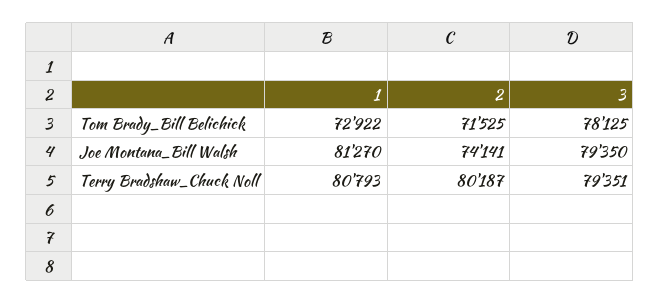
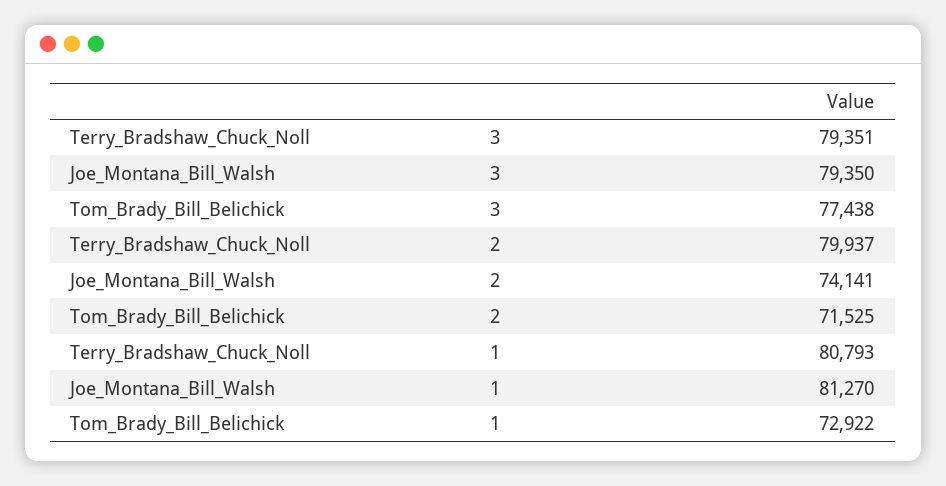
  {
    "1": {
      "Tom Brady_Bill Belichick": 72922,
      "Joe Montana_Bill Walsh": 81270,
      "Terry Bradshaw_Chuck Noll": 80793
    },
    "2": {
      "Tom Brady_Bill Belichick": 71525,
      "Joe Montana_Bill Walsh": 74141,
-     "Terry Bradshaw_Chuck Noll": 80187
+     "Terry Bradshaw_Chuck Noll": 79937
    },
    "3": {
-     "Tom Brady_Bill Belichick": 78125,
+     "Tom Brady_Bill Belichick": 77438,
      "Joe Montana_Bill Walsh": 79350,
      "Terry Bradshaw_Chuck Noll": 79351
    }
  }

